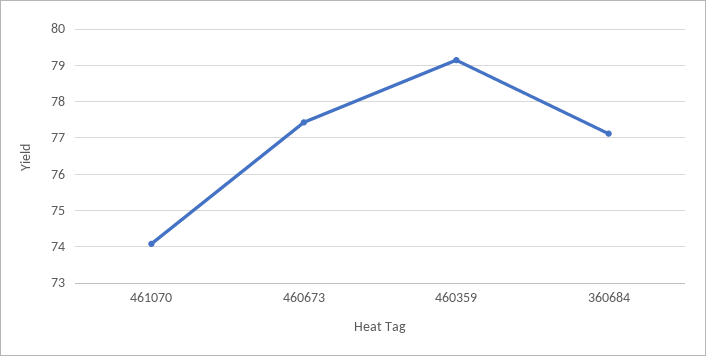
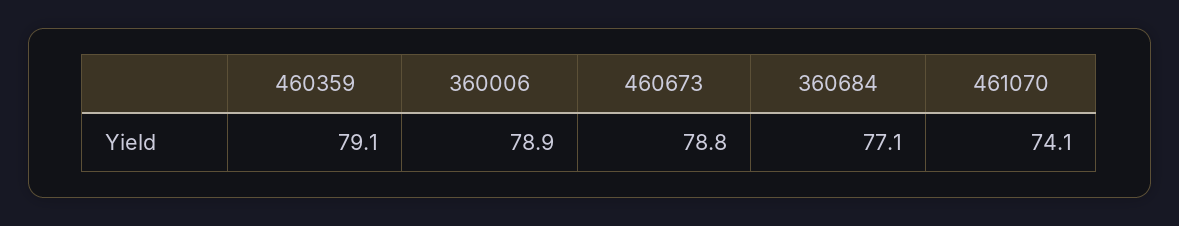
  {
    "461070": 74.1,
-   "460673": 77.4,
+   "460673": 78.8,
    "460359": 79.1,
-   "360684": 77.1
+   "360684": 77.1,
+   "360006": 78.9
  }

